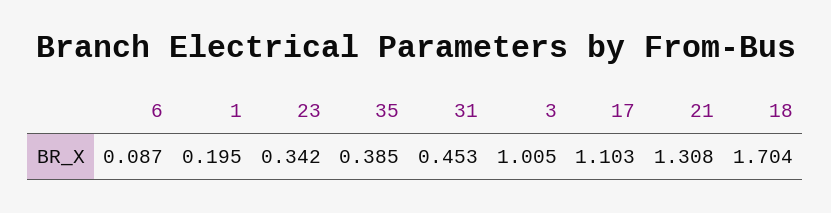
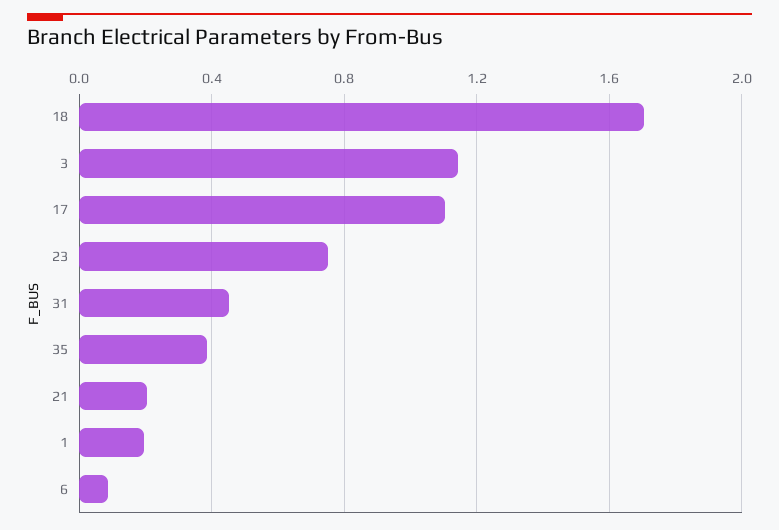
  {
    "6": 0.087,
    "1": 0.195,
-   "23": 0.342,
+   "23": 0.75,
    "35": 0.385,
    "31": 0.453,
-   "3": 1.005,
+   "3": 1.15,
    "17": 1.103,
-   "21": 1.308,
+   "21": 0.2,
    "18": 1.704
  }

